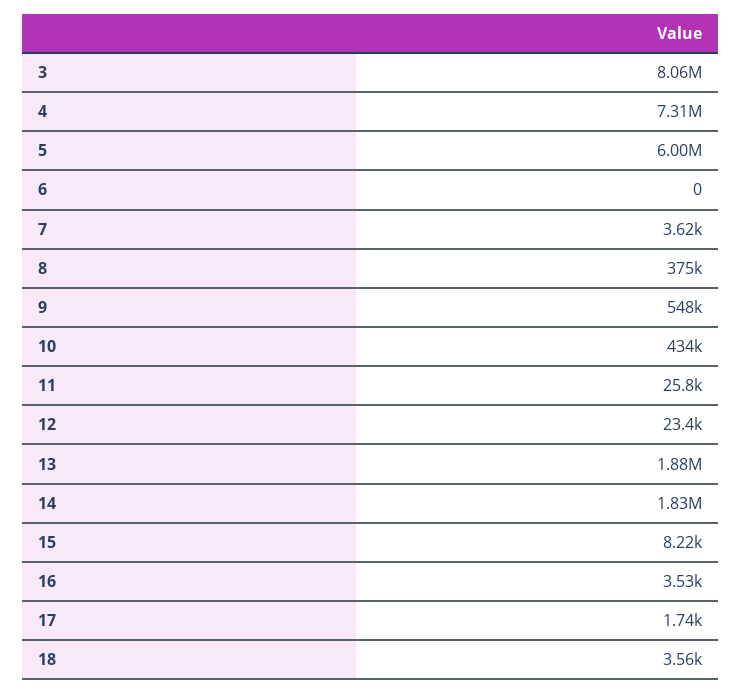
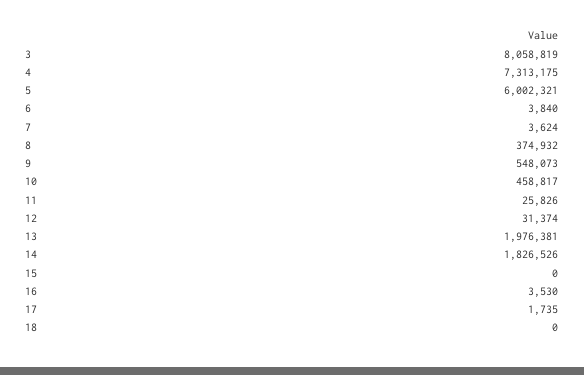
  {
    "3": 8058819,
    "4": 7313175,
    "5": 6002321,
-   "6": 0,
+   "6": 3840,
    "7": 3624,
    "8": 374932,
    "9": 548073,
-   "10": 434000,
+   "10": 458817,
    "11": 25826,
-   "12": 23400,
+   "12": 31374,
-   "13": 1880000,
+   "13": 1976381,
    "14": 1826526,
-   "15": 8220,
+   "15": 0,
    "16": 3530,
    "17": 1735,
-   "18": 3560
+   "18": 0
  }

